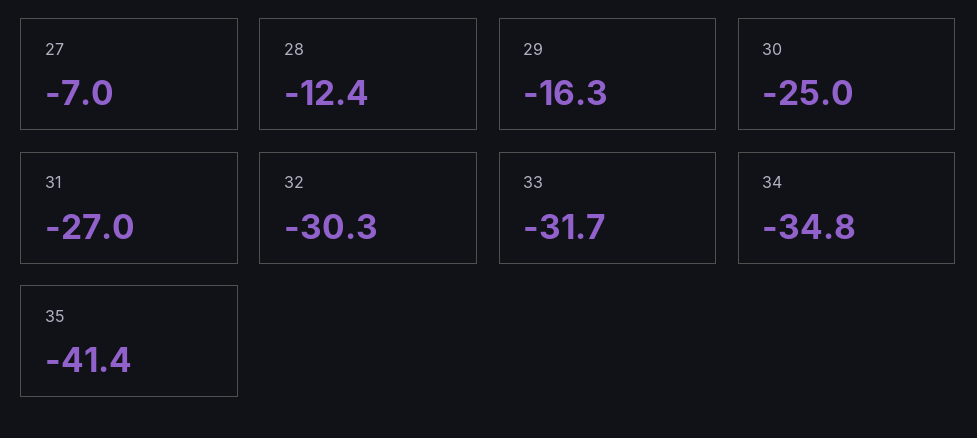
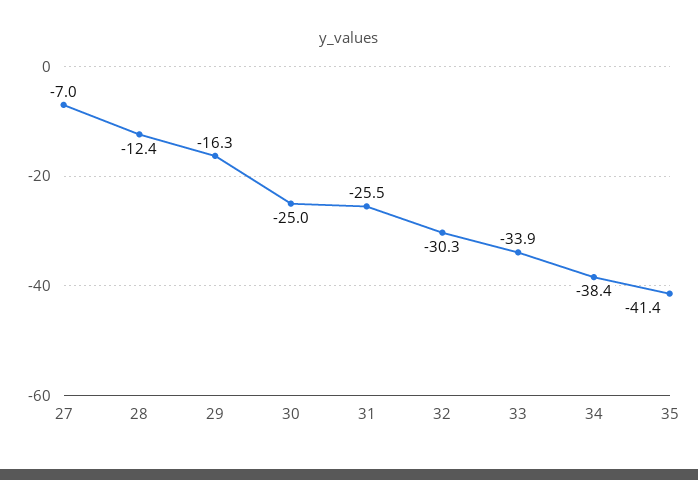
  {
    "27": -7,
    "28": -12.4,
    "29": -16.3,
    "30": -25,
-   "31": -27,
+   "31": -25.5,
    "32": -30.3,
-   "33": -31.7,
+   "33": -33.9,
-   "34": -34.8,
+   "34": -38.4,
    "35": -41.4
  }

